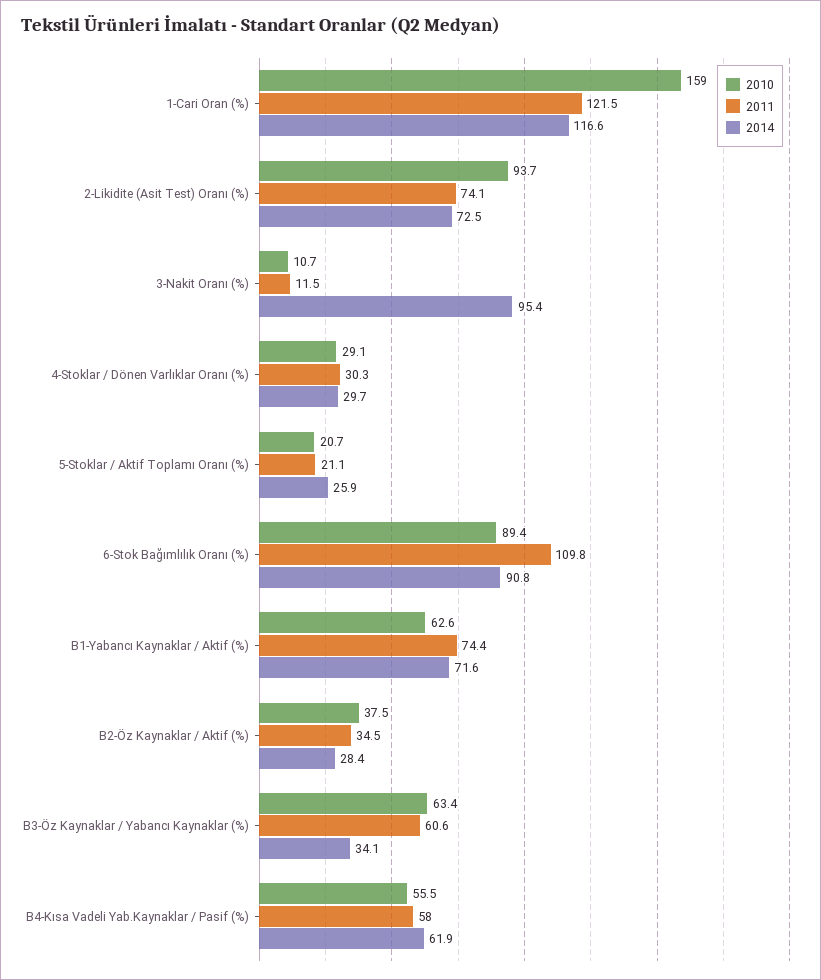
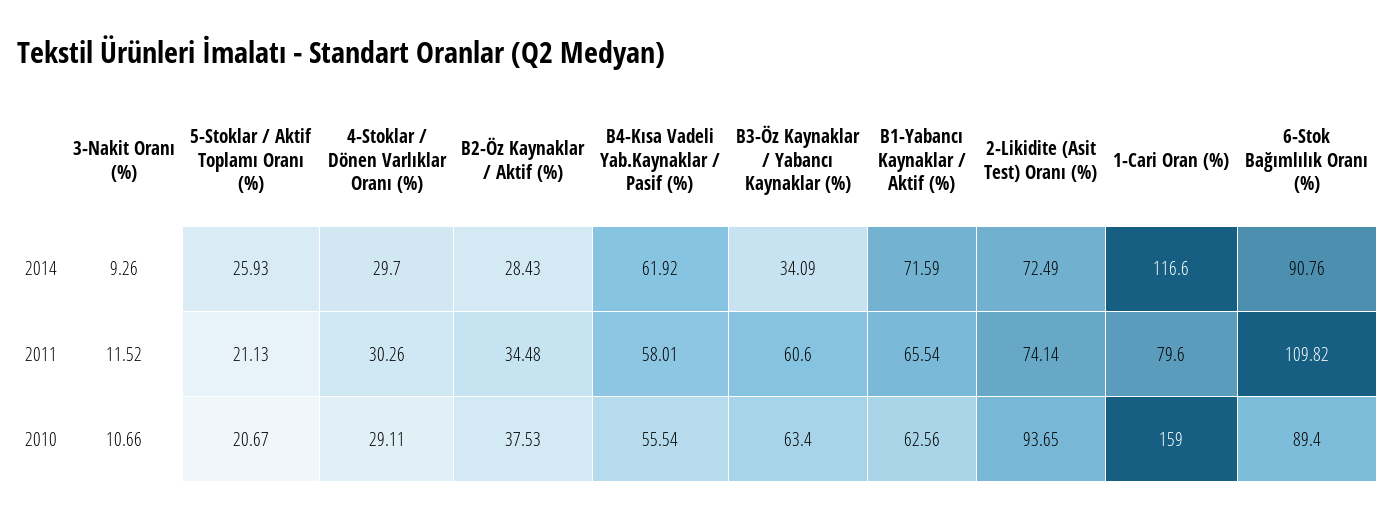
  {
    "2010": {
      "1-Cari Oran (%)": 159,
      "2-Likidite (Asit Test) Oranı (%)": 93.65,
      "3-Nakit Oranı (%)": 10.66,
      "4-Stoklar / Dönen Varlıklar Oranı (%)": 29.11,
      "5-Stoklar / Aktif Toplamı Oranı (%)": 20.67,
      "6-Stok Bağımlılık Oranı (%)": 89.4,
      "B1-Yabancı Kaynaklar / Aktif (%)": 62.56,
      "B2-Öz Kaynaklar / Aktif (%)": 37.53,
      "B3-Öz Kaynaklar / Yabancı Kaynaklar (%)": 63.4,
      "B4-Kısa Vadeli Yab.Kaynaklar / Pasif (%)": 55.54
    },
    "2011": {
-     "1-Cari Oran (%)": 121.5,
+     "1-Cari Oran (%)": 79.6,
      "2-Likidite (Asit Test) Oranı (%)": 74.14,
      "3-Nakit Oranı (%)": 11.52,
      "4-Stoklar / Dönen Varlıklar Oranı (%)": 30.26,
      "5-Stoklar / Aktif Toplamı Oranı (%)": 21.13,
      "6-Stok Bağımlılık Oranı (%)": 109.82,
-     "B1-Yabancı Kaynaklar / Aktif (%)": 74.4,
+     "B1-Yabancı Kaynaklar / Aktif (%)": 65.54,
      "B2-Öz Kaynaklar / Aktif (%)": 34.48,
      "B3-Öz Kaynaklar / Yabancı Kaynaklar (%)": 60.6,
      "B4-Kısa Vadeli Yab.Kaynaklar / Pasif (%)": 58.01
    },
    "2014": {
      "1-Cari Oran (%)": 116.6,
      "2-Likidite (Asit Test) Oranı (%)": 72.49,
-     "3-Nakit Oranı (%)": 95.4,
+     "3-Nakit Oranı (%)": 9.26,
      "4-Stoklar / Dönen Varlıklar Oranı (%)": 29.7,
      "5-Stoklar / Aktif Toplamı Oranı (%)": 25.93,
      "6-Stok Bağımlılık Oranı (%)": 90.76,
      "B1-Yabancı Kaynaklar / Aktif (%)": 71.59,
      "B2-Öz Kaynaklar / Aktif (%)": 28.43,
      "B3-Öz Kaynaklar / Yabancı Kaynaklar (%)": 34.09,
      "B4-Kısa Vadeli Yab.Kaynaklar / Pasif (%)": 61.92
    }
  }

